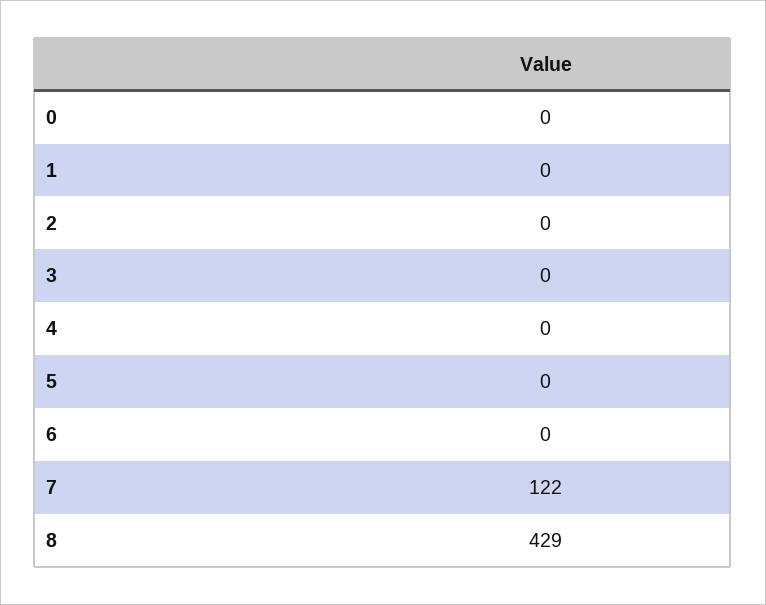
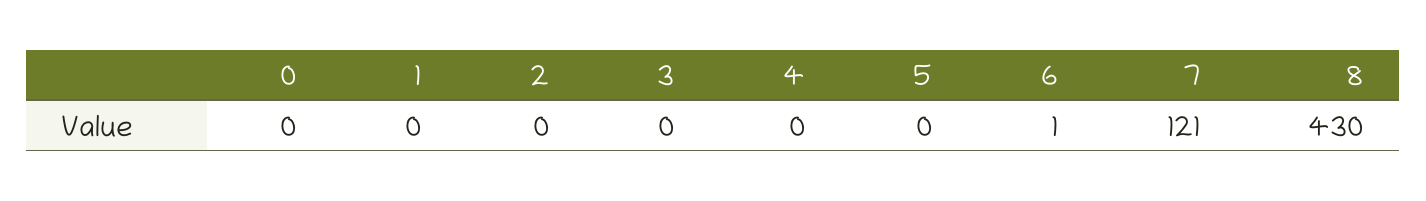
  {
    "0": 0,
    "1": 0,
    "2": 0,
    "3": 0,
    "4": 0,
    "5": 0,
-   "6": 0,
+   "6": 1,
-   "7": 122,
+   "7": 121,
-   "8": 429
+   "8": 430
  }

